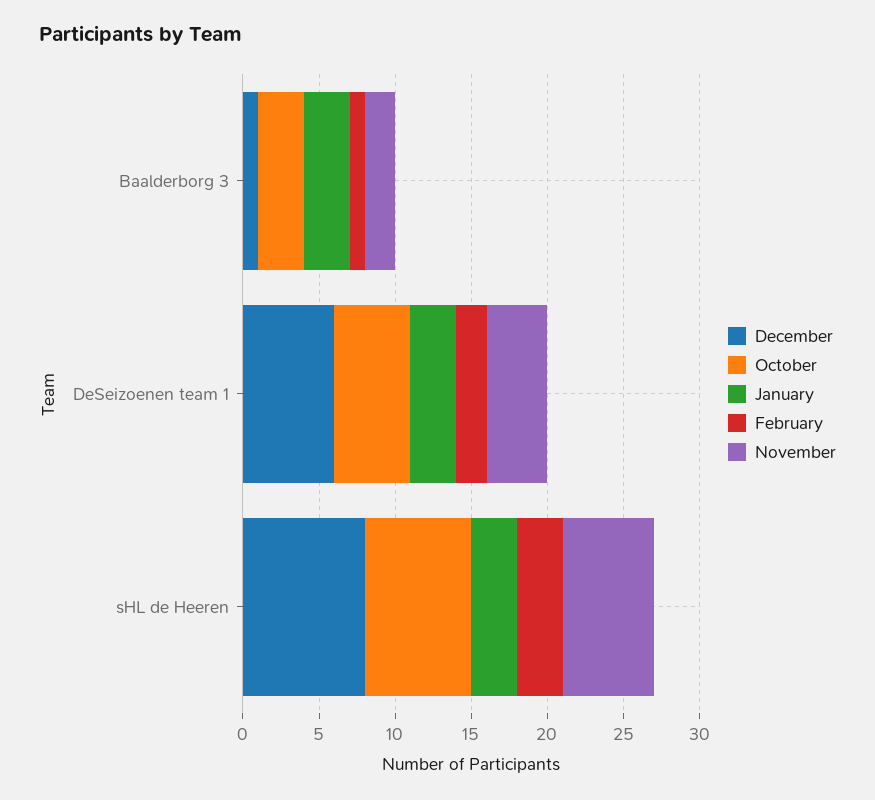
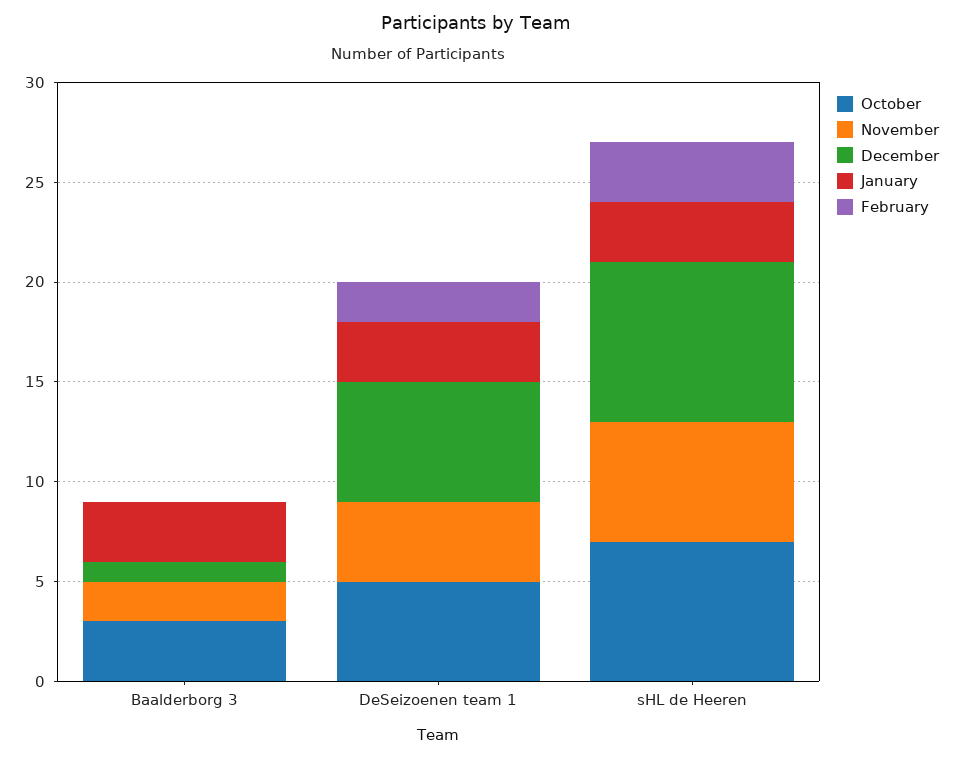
  {
    "December": {
      "Baalderborg 3": 1,
      "DeSeizoenen team 1": 6,
      "sHL de Heeren": 8
    },
    "October": {
      "Baalderborg 3": 3,
      "DeSeizoenen team 1": 5,
      "sHL de Heeren": 7
    },
    "January": {
      "Baalderborg 3": 3,
      "DeSeizoenen team 1": 3,
      "sHL de Heeren": 3
    },
    "February": {
-     "Baalderborg 3": 1,
+     "Baalderborg 3": 0,
      "DeSeizoenen team 1": 2,
      "sHL de Heeren": 3
    },
    "November": {
      "Baalderborg 3": 2,
      "DeSeizoenen team 1": 4,
      "sHL de Heeren": 6
    }
  }

